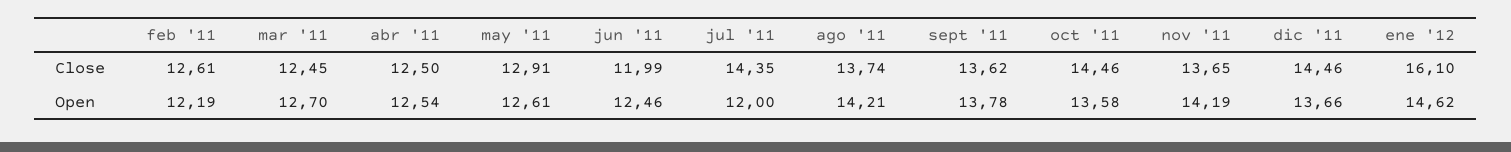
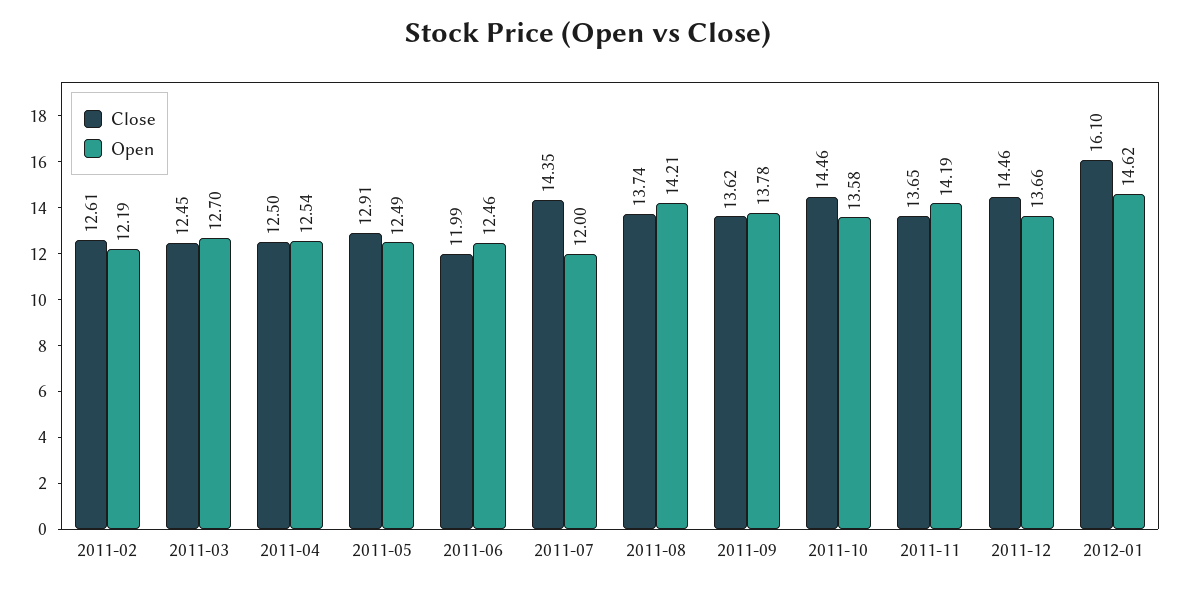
  {
    "Close": {
      "feb '11": 12.61,
      "mar '11": 12.45,
      "abr '11": 12.5,
      "may '11": 12.91,
      "jun '11": 11.99,
      "jul '11": 14.35,
      "ago '11": 13.74,
      "sept '11": 13.62,
      "oct '11": 14.46,
      "nov '11": 13.65,
      "dic '11": 14.46,
      "ene '12": 16.1
    },
    "Open": {
      "feb '11": 12.19,
      "mar '11": 12.7,
      "abr '11": 12.54,
-     "may '11": 12.61,
+     "may '11": 12.49,
      "jun '11": 12.46,
      "jul '11": 12,
      "ago '11": 14.21,
      "sept '11": 13.78,
      "oct '11": 13.58,
      "nov '11": 14.19,
      "dic '11": 13.66,
      "ene '12": 14.62
    }
  }

